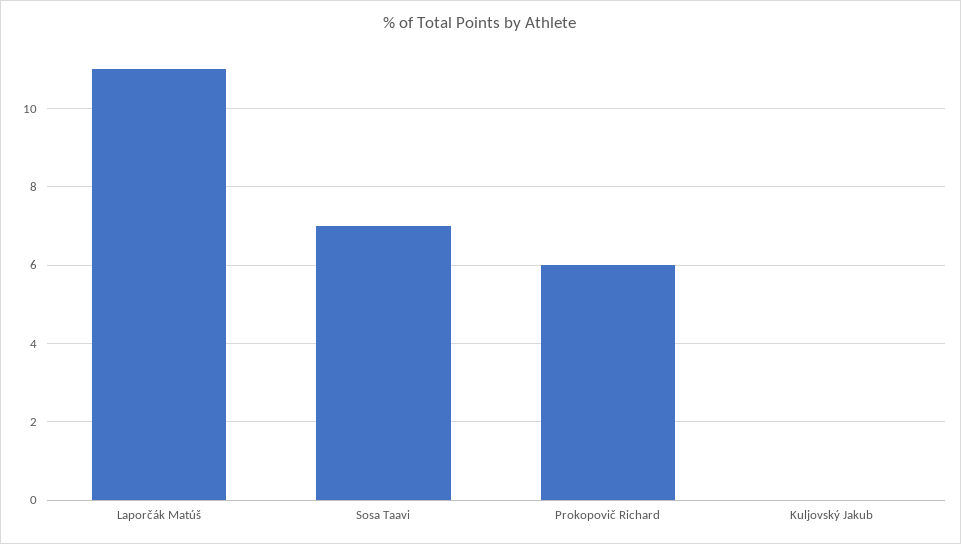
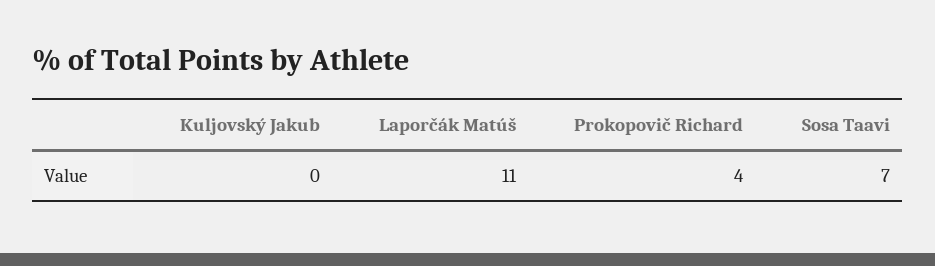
  {
    "Laporčák Matúš": 11,
    "Sosa Taavi": 7,
-   "Prokopovič Richard": 6,
+   "Prokopovič Richard": 4,
    "Kuljovský Jakub": 0
  }

